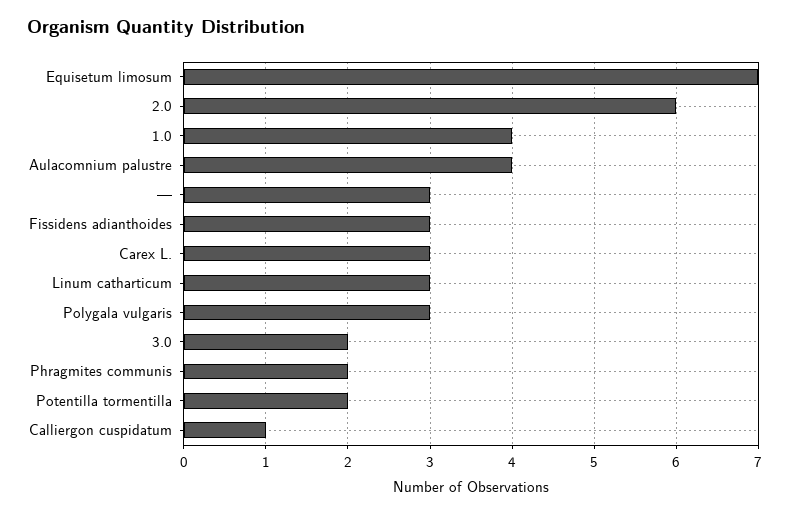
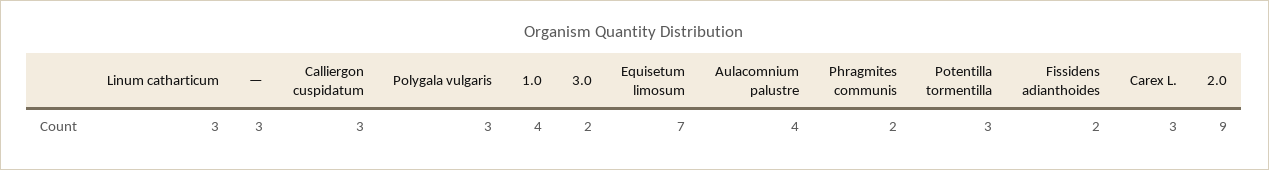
  {
    "Equisetum limosum": 7,
-   "2.0": 6,
+   "2.0": 9,
    "1.0": 4,
    "Aulacomnium palustre": 4,
    "—": 3,
-   "Fissidens adianthoides": 3,
+   "Fissidens adianthoides": 2,
    "Carex L.": 3,
    "Linum catharticum": 3,
    "Polygala vulgaris": 3,
    "3.0": 2,
    "Phragmites communis": 2,
-   "Potentilla tormentilla": 2,
+   "Potentilla tormentilla": 3,
-   "Calliergon cuspidatum": 1
+   "Calliergon cuspidatum": 3
  }

